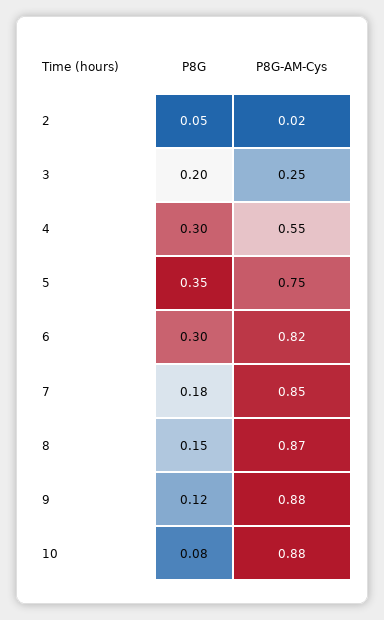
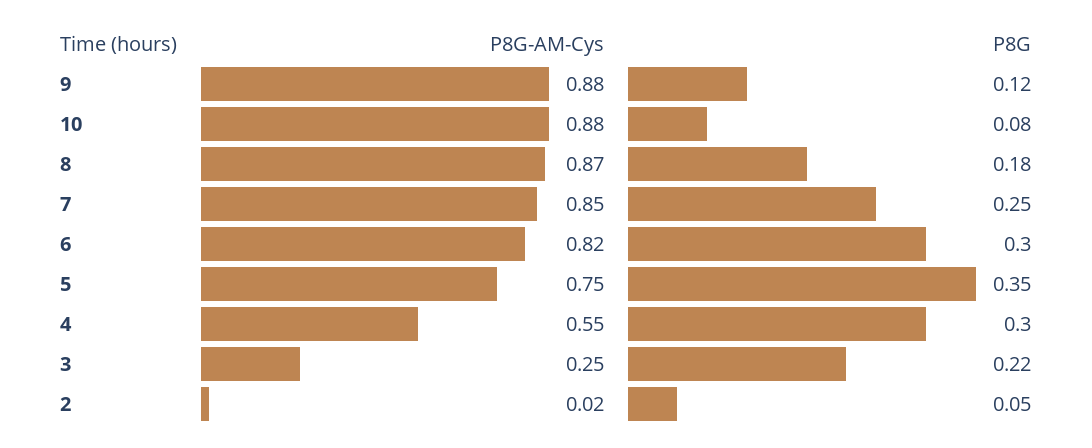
  {
    "P8G": {
      "2": 0.05,
-     "3": 0.2,
+     "3": 0.22,
      "4": 0.3,
      "5": 0.35,
      "6": 0.3,
-     "7": 0.18,
+     "7": 0.25,
-     "8": 0.15,
+     "8": 0.18,
      "9": 0.12,
      "10": 0.08
    },
    "P8G-AM-Cys": {
      "2": 0.02,
      "3": 0.25,
      "4": 0.55,
      "5": 0.75,
      "6": 0.82,
      "7": 0.85,
      "8": 0.87,
      "9": 0.88,
      "10": 0.88
    }
  }

